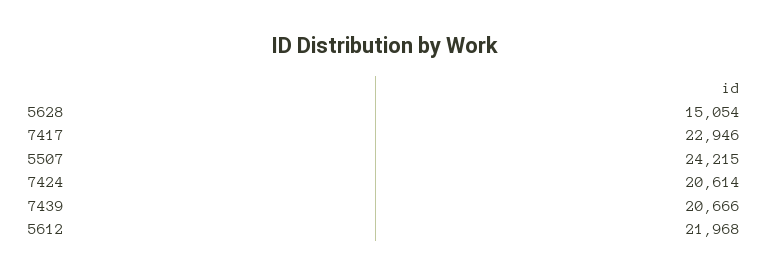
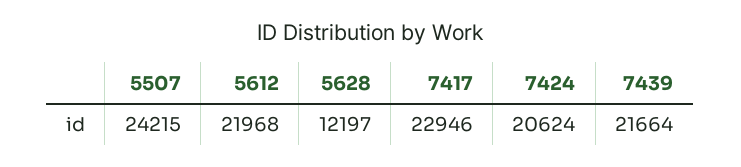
  {
-   "5628": 15054,
+   "5628": 12197,
    "7417": 22946,
    "5507": 24215,
-   "7424": 20614,
+   "7424": 20624,
-   "7439": 20666,
+   "7439": 21664,
    "5612": 21968
  }

